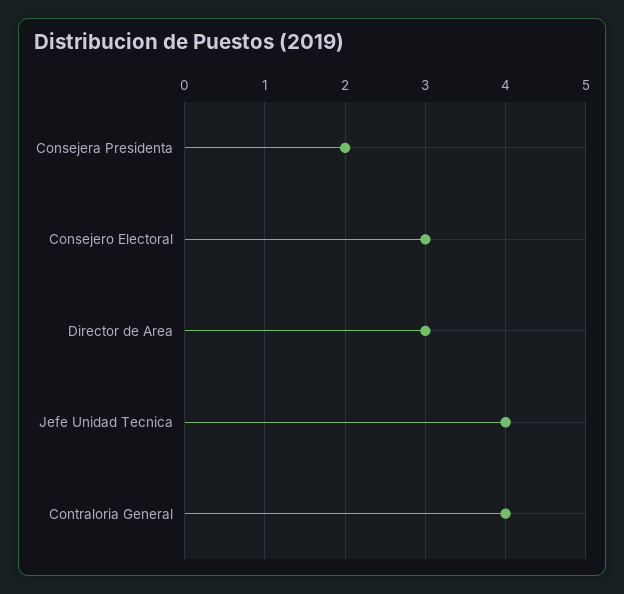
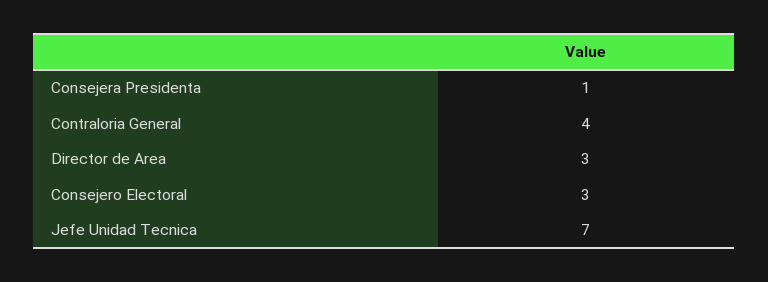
  {
-   "Consejera Presidenta": 2,
+   "Consejera Presidenta": 1,
    "Consejero Electoral": 3,
    "Director de Area": 3,
-   "Jefe Unidad Tecnica": 4,
+   "Jefe Unidad Tecnica": 7,
    "Contraloria General": 4
  }

